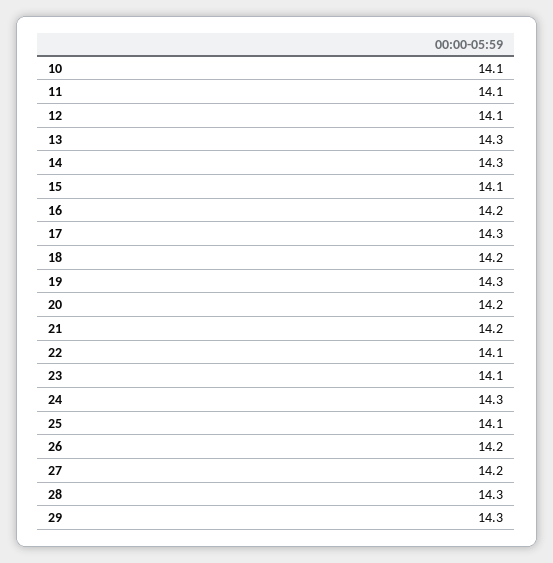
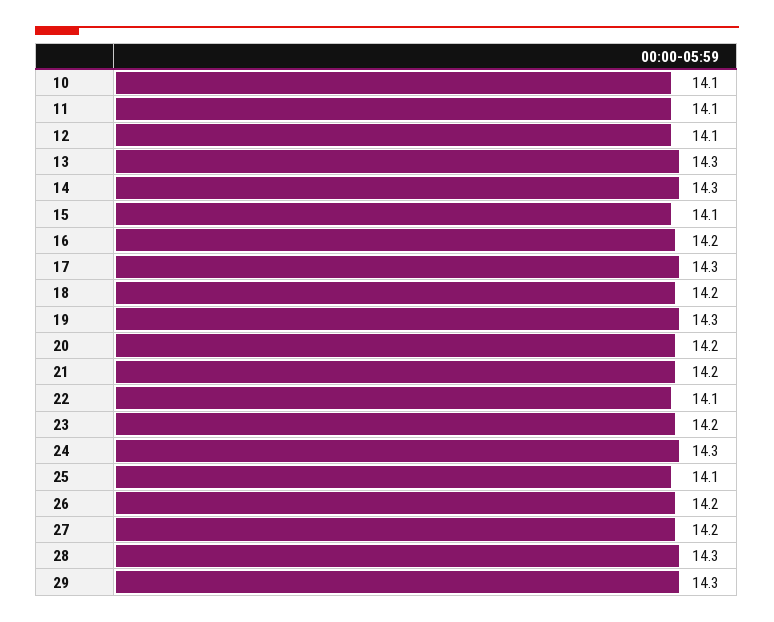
  {
    "10": 14.1,
    "11": 14.1,
    "12": 14.1,
    "13": 14.3,
    "14": 14.3,
    "15": 14.1,
    "16": 14.2,
    "17": 14.3,
    "18": 14.2,
    "19": 14.3,
    "20": 14.2,
    "21": 14.2,
    "22": 14.1,
-   "23": 14.1,
+   "23": 14.2,
    "24": 14.3,
    "25": 14.1,
    "26": 14.2,
    "27": 14.2,
    "28": 14.3,
    "29": 14.3
  }

